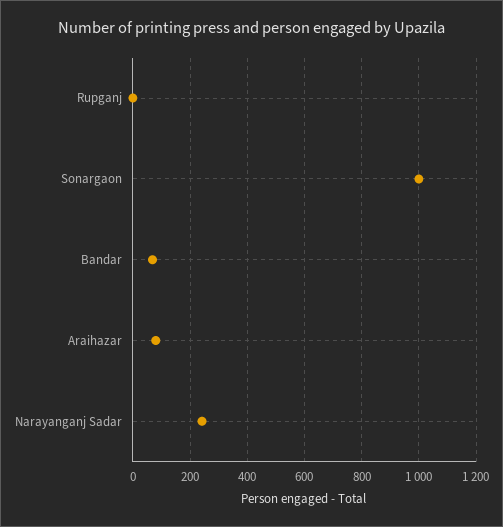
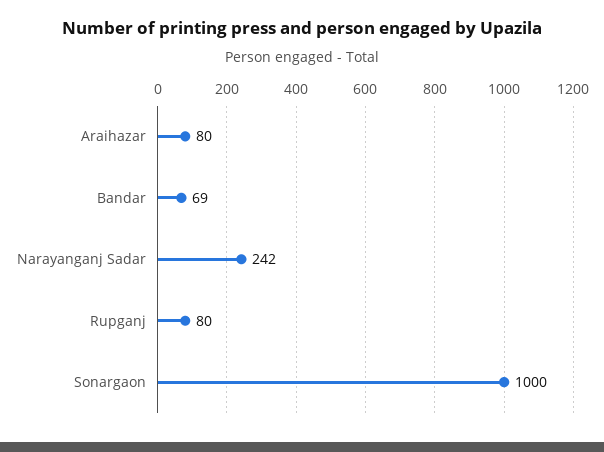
  {
-   "Rupganj": 0,
+   "Rupganj": 80,
    "Sonargaon": 1000,
    "Bandar": 69,
    "Araihazar": 80,
    "Narayanganj Sadar": 242
  }

